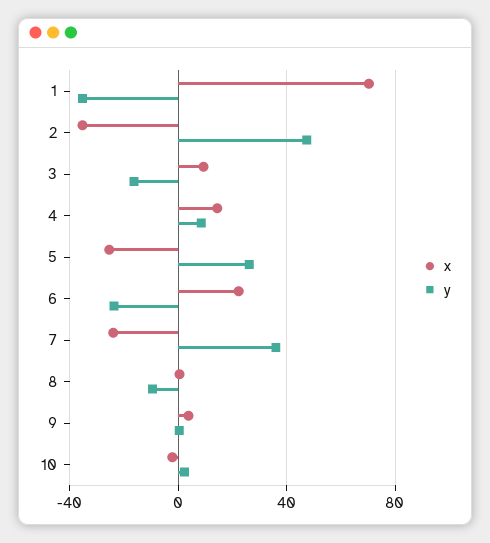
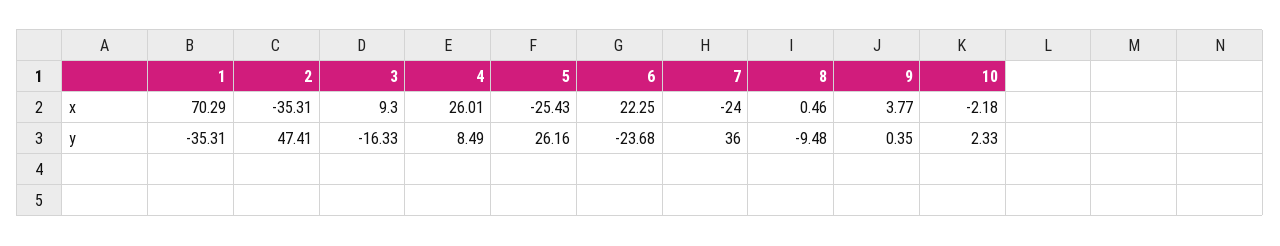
  {
    "x": {
      "1": 70.29,
      "2": -35.31,
      "3": 9.3,
-     "4": 15,
+     "4": 26.01,
      "5": -25.43,
      "6": 22.25,
      "7": -24,
      "8": 0.46,
      "9": 3.77,
      "10": -2.18
    },
    "y": {
      "1": -35.31,
      "2": 47.41,
      "3": -16.33,
      "4": 8.49,
      "5": 26.16,
      "6": -23.68,
      "7": 36,
      "8": -9.48,
      "9": 0.35,
      "10": 2.33
    }
  }

